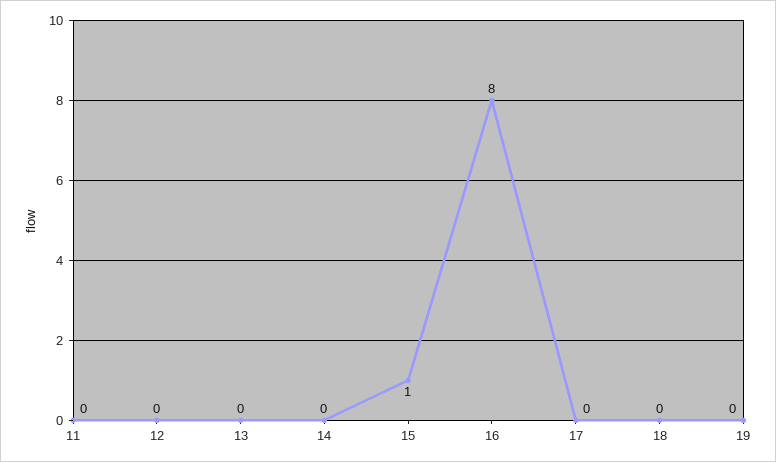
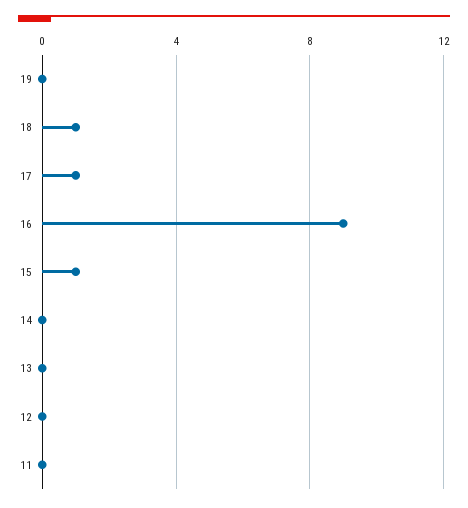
  {
    "11": 0,
    "12": 0,
    "13": 0,
    "14": 0,
    "15": 1,
-   "16": 8,
+   "16": 9,
-   "17": 0,
+   "17": 1,
-   "18": 0,
+   "18": 1,
    "19": 0
  }

